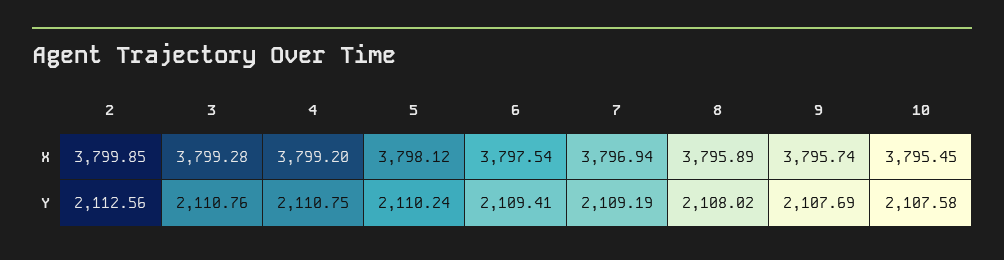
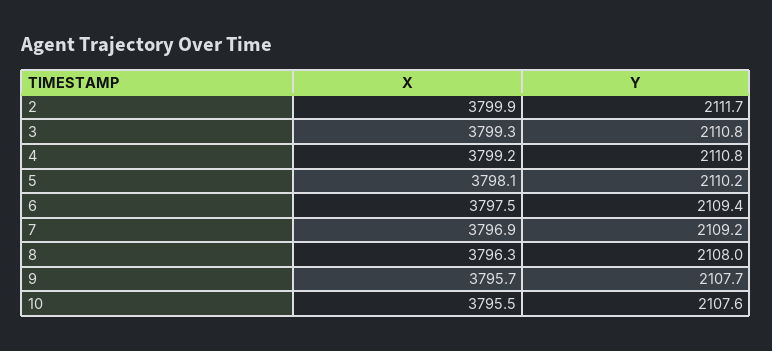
  {
    "2": {
      "X": 3799.85,
-     "Y": 2112.56
+     "Y": 2111.7
    },
    "3": {
      "X": 3799.28,
      "Y": 2110.76
    },
    "4": {
      "X": 3799.2,
      "Y": 2110.75
    },
    "5": {
      "X": 3798.12,
      "Y": 2110.24
    },
    "6": {
      "X": 3797.54,
      "Y": 2109.41
    },
    "7": {
      "X": 3796.94,
      "Y": 2109.19
    },
    "8": {
-     "X": 3795.89,
+     "X": 3796.3,
      "Y": 2108.02
    },
    "9": {
      "X": 3795.74,
      "Y": 2107.69
    },
    "10": {
      "X": 3795.45,
      "Y": 2107.58
    }
  }

